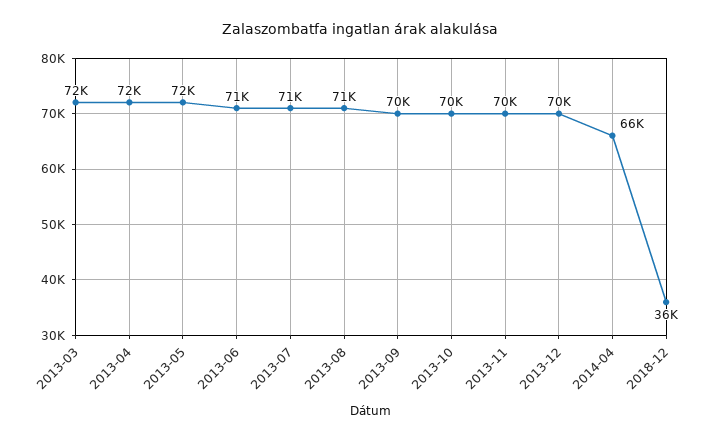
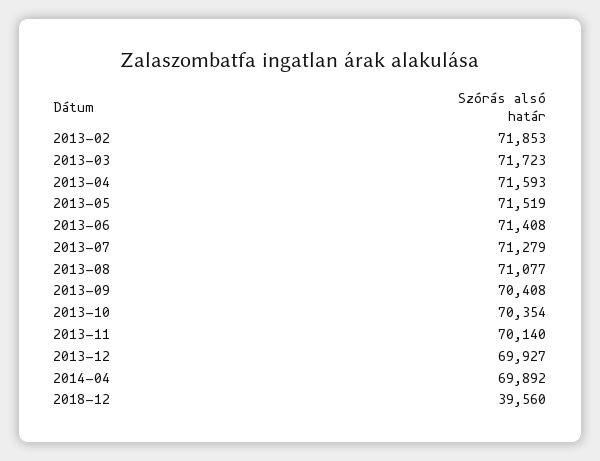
  {
    "2013-03": 71723,
    "2013-04": 71593,
    "2013-05": 71519,
    "2013-06": 71408,
    "2013-07": 71279,
    "2013-08": 71077,
    "2013-09": 70408,
    "2013-10": 70354,
    "2013-11": 70140,
    "2013-12": 69927,
-   "2014-04": 66000,
+   "2014-04": 69892,
-   "2018-12": 36000
+   "2018-12": 39560,
+   "2013-02": 71853
  }

